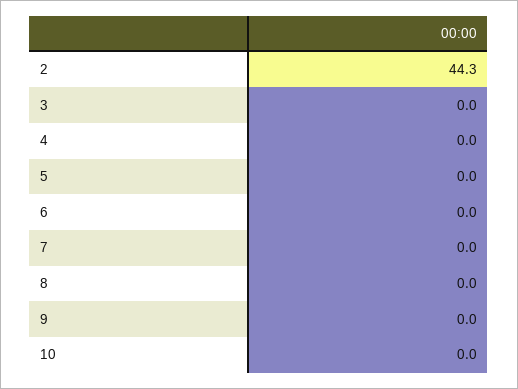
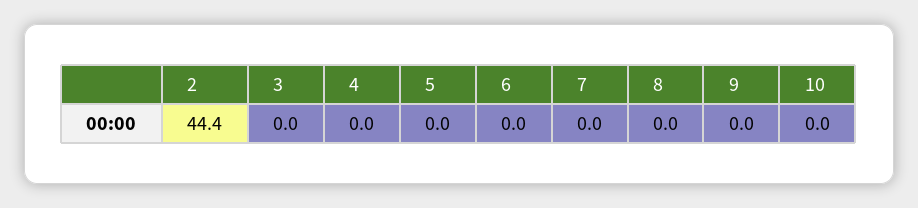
  {
-   "2": 44.3,
+   "2": 44.4,
    "3": 0,
    "4": 0,
    "5": 0,
    "6": 0,
    "7": 0,
    "8": 0,
    "9": 0,
    "10": 0
  }

